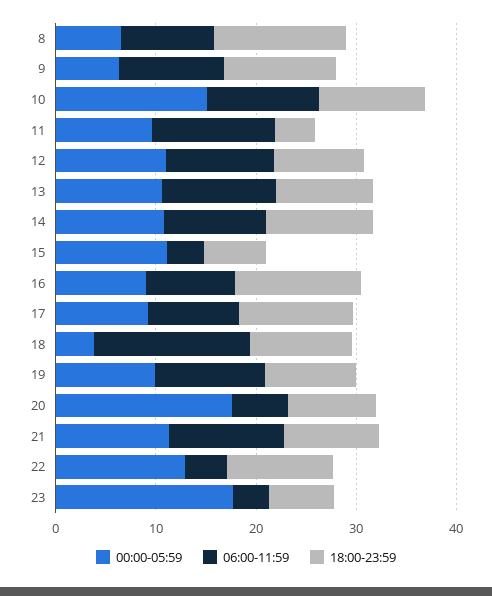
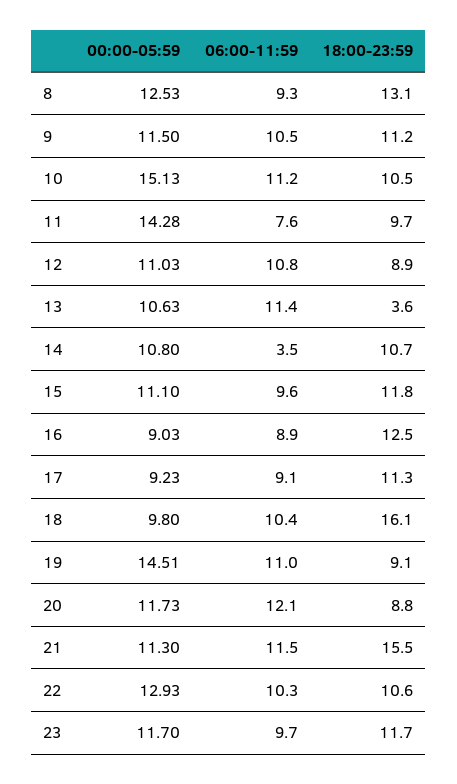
  {
    "00:00-05:59": {
-     "8": 6,
+     "8": 12.53,
-     "9": 6,
+     "9": 11.5,
      "10": 15.13,
-     "11": 10,
+     "11": 14.28,
      "12": 11.03,
      "13": 10.63,
      "14": 10.8,
      "15": 11.1,
      "16": 9.03,
      "17": 9.23,
-     "18": 4,
+     "18": 9.8,
-     "19": 10,
+     "19": 14.51,
-     "20": 18,
+     "20": 11.73,
      "21": 11.3,
      "22": 12.93,
-     "23": 18
+     "23": 11.7
    },
    "06:00-11:59": {
      "8": 9.3,
      "9": 10.5,
      "10": 11.2,
-     "11": 12,
+     "11": 7.6,
      "12": 10.8,
      "13": 11.4,
-     "14": 10,
+     "14": 3.5,
-     "15": 4,
+     "15": 9.6,
      "16": 8.9,
      "17": 9.1,
-     "18": 16,
+     "18": 10.4,
      "19": 11,
-     "20": 6,
+     "20": 12.1,
      "21": 11.5,
-     "22": 4,
+     "22": 10.3,
-     "23": 4
+     "23": 9.7
    },
    "18:00-23:59": {
      "8": 13.1,
      "9": 11.2,
      "10": 10.5,
-     "11": 4,
+     "11": 9.7,
      "12": 8.9,
-     "13": 10,
+     "13": 3.6,
      "14": 10.7,
-     "15": 6,
+     "15": 11.8,
      "16": 12.5,
      "17": 11.3,
-     "18": 10,
+     "18": 16.1,
      "19": 9.1,
      "20": 8.8,
-     "21": 10,
+     "21": 15.5,
      "22": 10.6,
-     "23": 6
+     "23": 11.7
    }
  }

